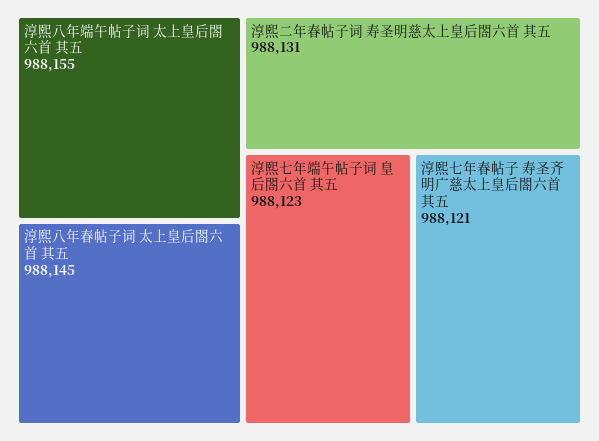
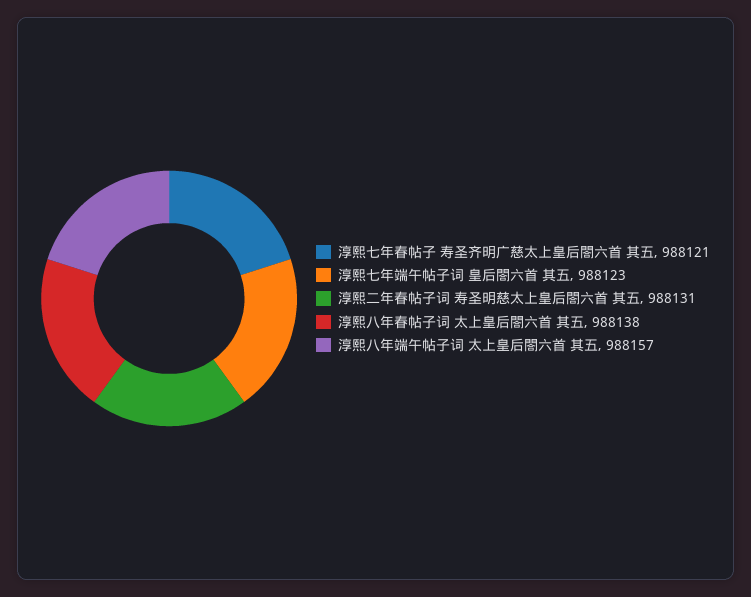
  {
-   "淳熙八年端午帖子词 太上皇后閤六首 其五": 988155,
+   "淳熙八年端午帖子词 太上皇后閤六首 其五": 988157,
-   "淳熙八年春帖子词 太上皇后閤六首 其五": 988145,
+   "淳熙八年春帖子词 太上皇后閤六首 其五": 988138,
    "淳熙二年春帖子词 寿圣明慈太上皇后閤六首 其五": 988131,
    "淳熙七年端午帖子词 皇后閤六首 其五": 988123,
    "淳熙七年春帖子 寿圣齐明广慈太上皇后閤六首 其五": 988121
  }

